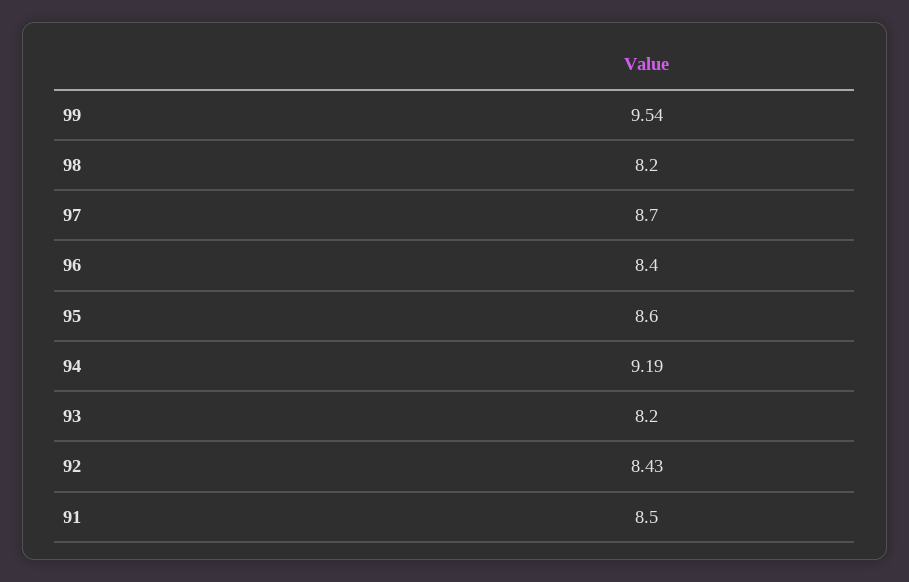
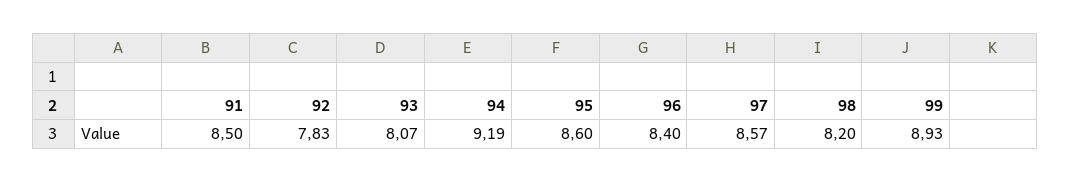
  {
-   "99": 9.54,
+   "99": 8.93,
    "98": 8.2,
-   "97": 8.7,
+   "97": 8.57,
    "96": 8.4,
    "95": 8.6,
    "94": 9.19,
-   "93": 8.2,
+   "93": 8.07,
-   "92": 8.43,
+   "92": 7.83,
    "91": 8.5
  }

